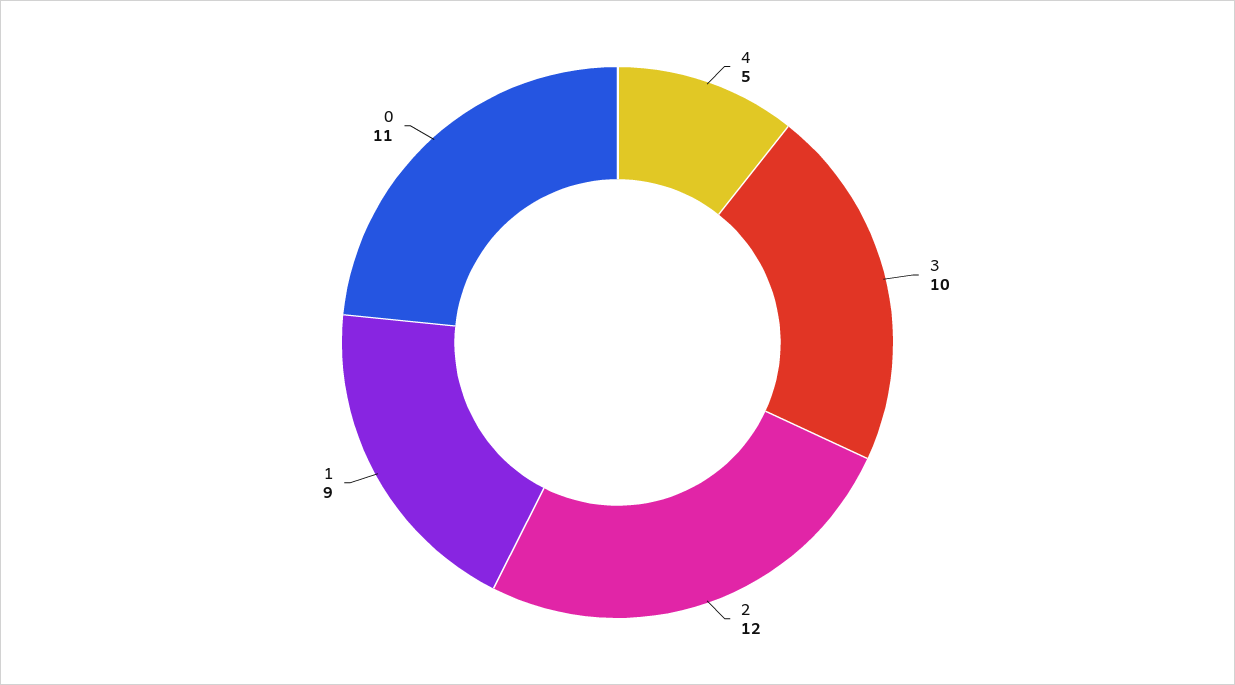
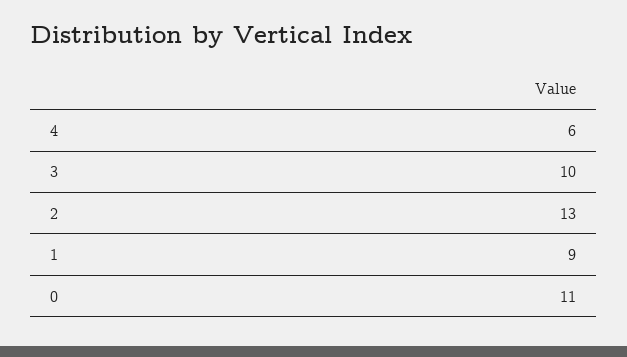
  {
-   "4": 5,
+   "4": 6,
    "3": 10,
-   "2": 12,
+   "2": 13,
    "1": 9,
    "0": 11
  }

